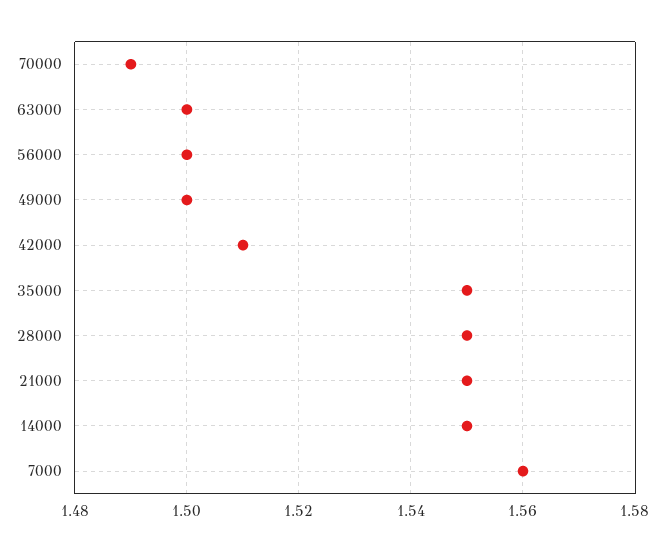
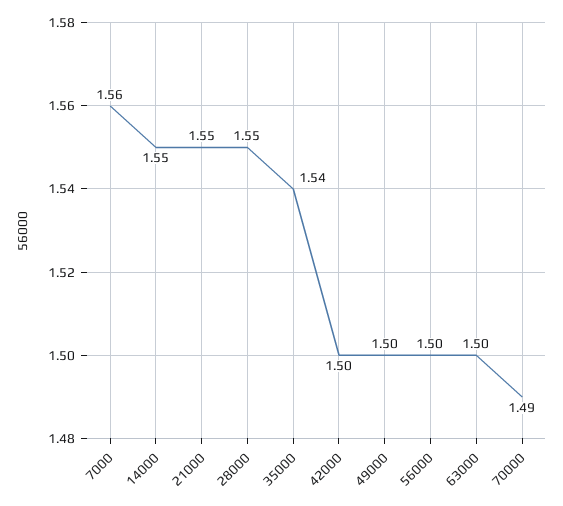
  {
    "70000": 1.49,
    "63000": 1.5,
    "56000": 1.5,
    "49000": 1.5,
-   "42000": 1.51,
+   "42000": 1.5,
-   "35000": 1.55,
+   "35000": 1.54,
    "28000": 1.55,
    "21000": 1.55,
    "14000": 1.55,
    "7000": 1.56
  }

